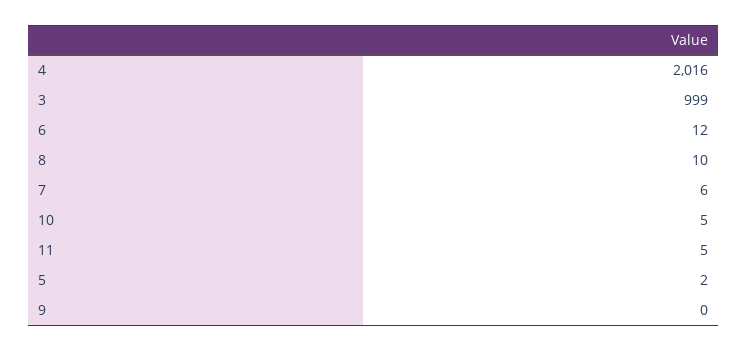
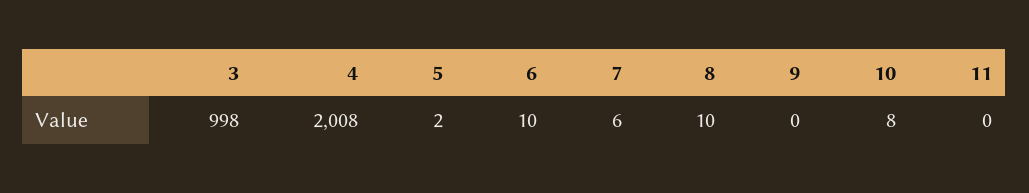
  {
-   "4": 2016,
+   "4": 2008,
-   "3": 999,
+   "3": 998,
-   "6": 12,
+   "6": 10,
    "8": 10,
    "7": 6,
-   "10": 5,
+   "10": 8,
-   "11": 5,
+   "11": 0,
    "5": 2,
    "9": 0
  }

